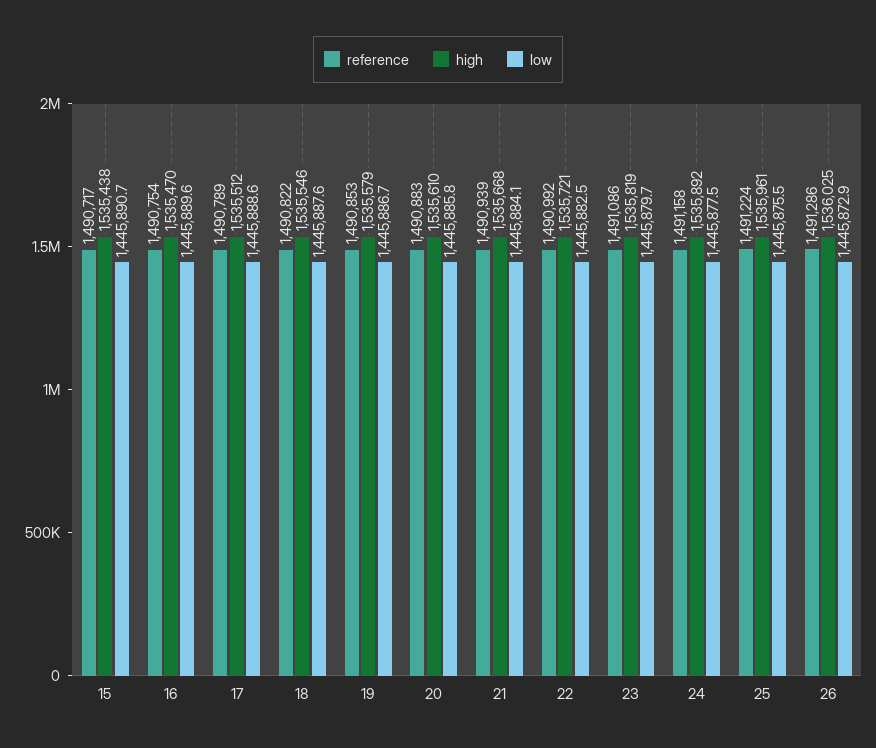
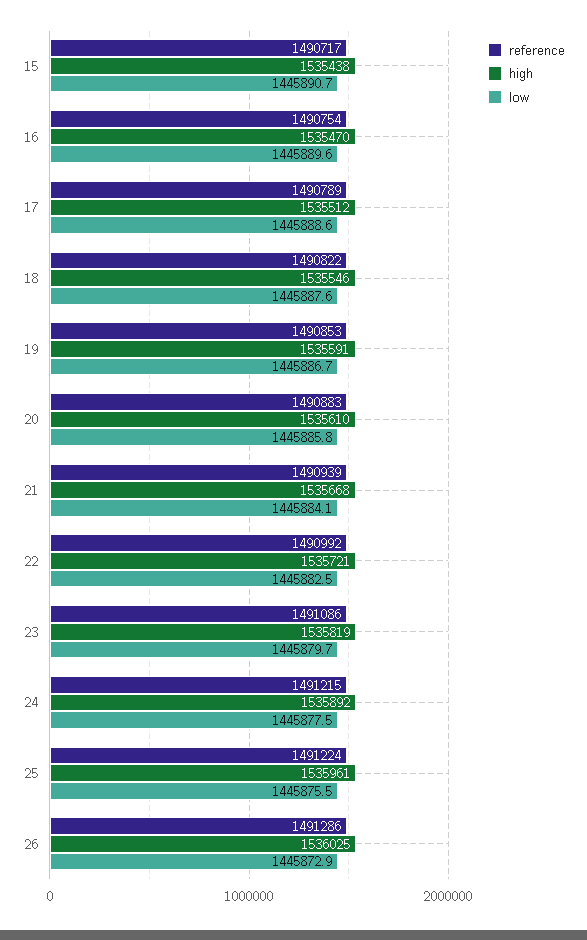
  {
    "reference": {
      "15": 1490717,
      "16": 1490754,
      "17": 1490789,
      "18": 1490822,
      "19": 1490853,
      "20": 1490883,
      "21": 1490939,
      "22": 1490992,
      "23": 1491086,
-     "24": 1491158,
+     "24": 1491215,
      "25": 1491224,
      "26": 1491286
    },
    "high": {
      "15": 1535438,
      "16": 1535470,
      "17": 1535512,
      "18": 1535546,
-     "19": 1535579,
+     "19": 1535591,
      "20": 1535610,
      "21": 1535668,
      "22": 1535721,
      "23": 1535819,
      "24": 1535892,
      "25": 1535961,
      "26": 1536025
    },
    "low": {
      "15": 1445890.7,
      "16": 1445889.6,
      "17": 1445888.6,
      "18": 1445887.6,
      "19": 1445886.7,
      "20": 1445885.8,
      "21": 1445884.1,
      "22": 1445882.5,
      "23": 1445879.7,
      "24": 1445877.5,
      "25": 1445875.5,
      "26": 1445872.9
    }
  }

